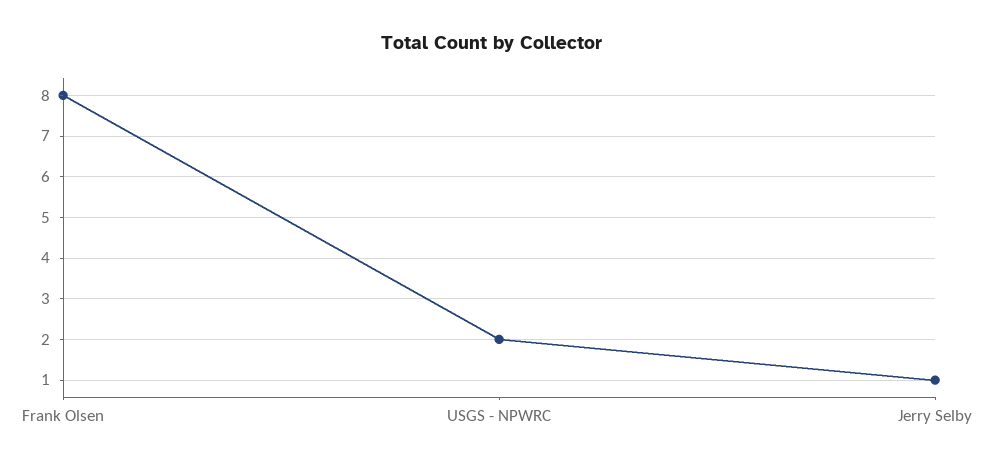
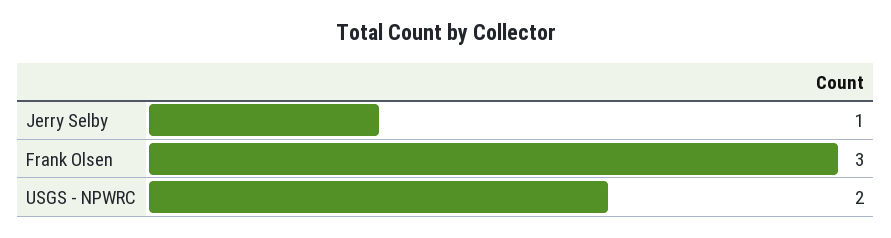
  {
-   "Frank Olsen": 8,
+   "Frank Olsen": 3,
    "USGS - NPWRC": 2,
    "Jerry Selby": 1
  }

